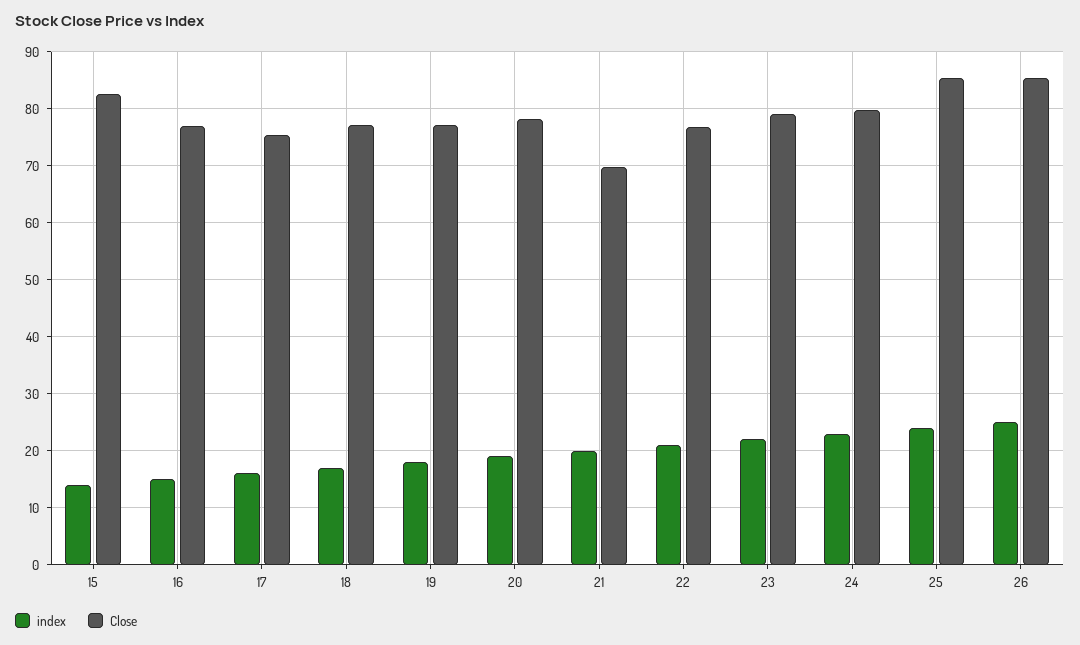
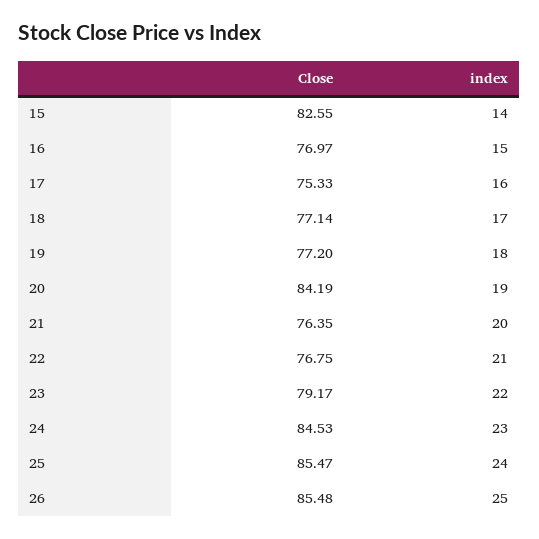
  {
    "index": {
      "15": 14,
      "16": 15,
      "17": 16,
      "18": 17,
      "19": 18,
      "20": 19,
      "21": 20,
      "22": 21,
      "23": 22,
      "24": 23,
      "25": 24,
      "26": 25
    },
    "Close": {
      "15": 82.55,
      "16": 76.97,
      "17": 75.33,
      "18": 77.14,
      "19": 77.2,
-     "20": 78,
+     "20": 84.19,
-     "21": 70,
+     "21": 76.35,
      "22": 76.75,
      "23": 79.17,
-     "24": 80,
+     "24": 84.53,
      "25": 85.47,
      "26": 85.48
    }
  }

